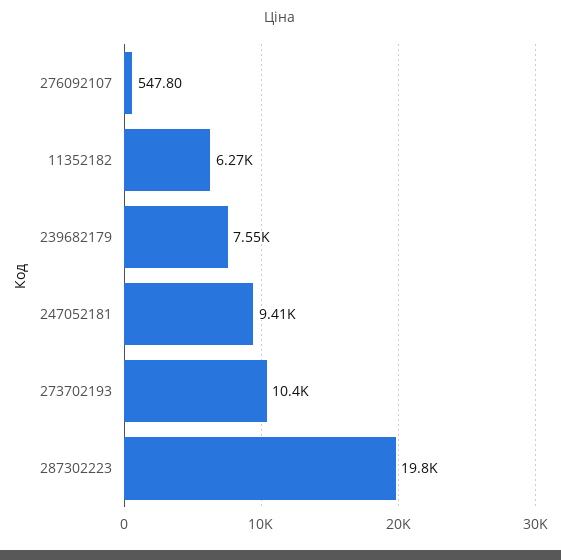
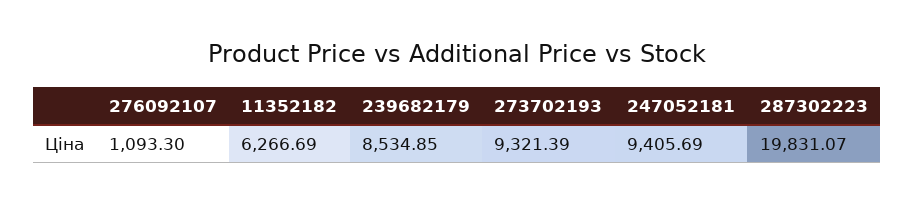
  {
-   "276092107": 547.8,
+   "276092107": 1093.3,
    "11352182": 6266.69,
-   "239682179": 7550,
+   "239682179": 8534.85,
    "247052181": 9405.69,
-   "273702193": 10400,
+   "273702193": 9321.39,
    "287302223": 19831.07
  }

